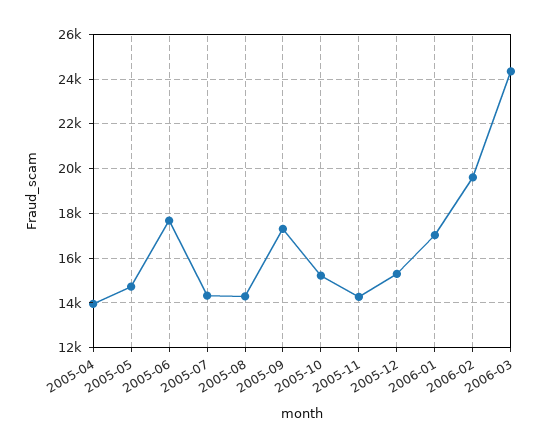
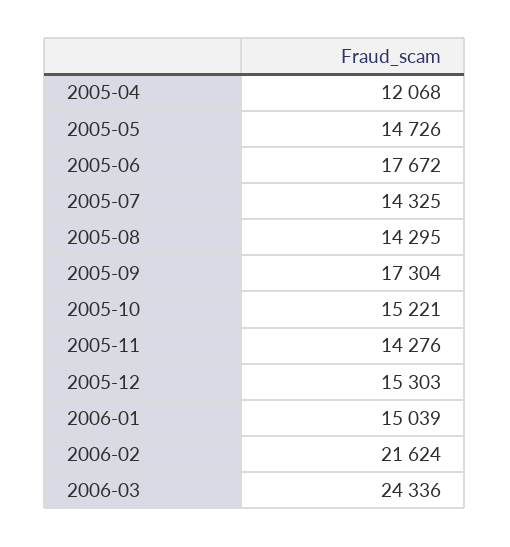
  {
-   "2005-04": 14000,
+   "2005-04": 12068,
    "2005-05": 14726,
    "2005-06": 17672,
    "2005-07": 14325,
    "2005-08": 14295,
    "2005-09": 17304,
    "2005-10": 15221,
    "2005-11": 14276,
    "2005-12": 15303,
-   "2006-01": 17000,
+   "2006-01": 15039,
-   "2006-02": 19500,
+   "2006-02": 21624,
    "2006-03": 24336
  }

